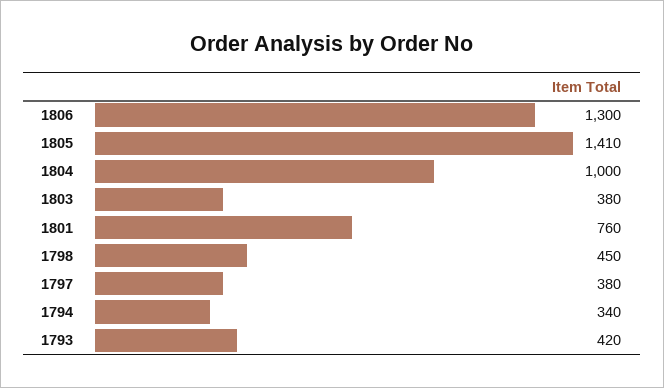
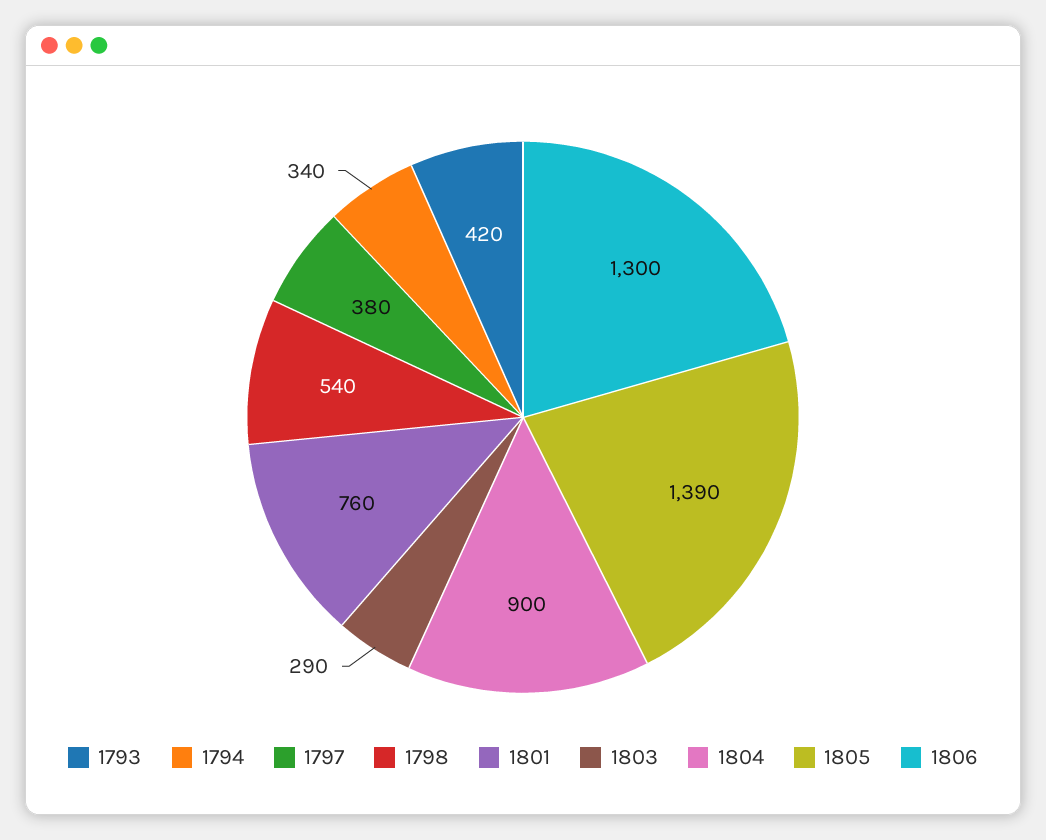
  {
    "1806": 1300,
-   "1805": 1410,
+   "1805": 1390,
-   "1804": 1000,
+   "1804": 900,
-   "1803": 380,
+   "1803": 290,
    "1801": 760,
-   "1798": 450,
+   "1798": 540,
    "1797": 380,
    "1794": 340,
    "1793": 420
  }

